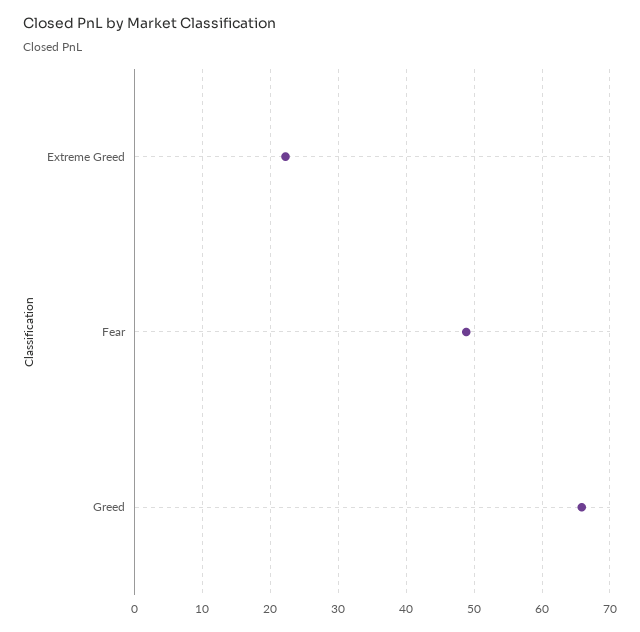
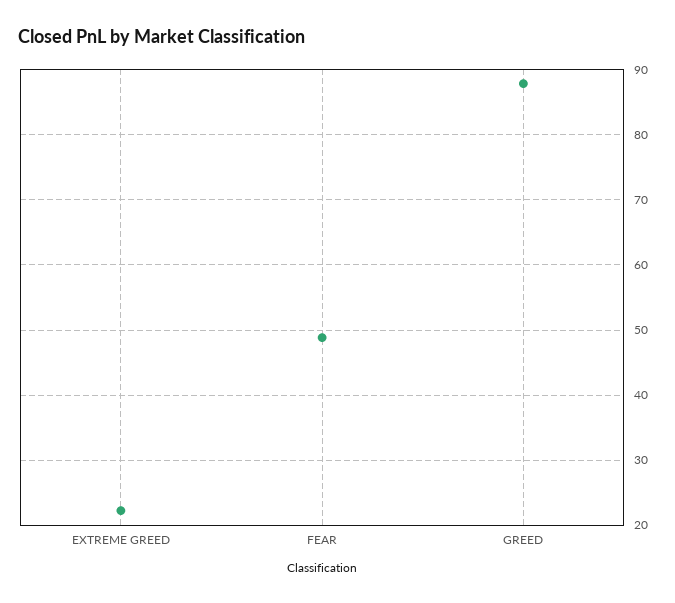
  {
    "Extreme Greed": 22,
    "Fear": 49,
-   "Greed": 66
+   "Greed": 88
  }

